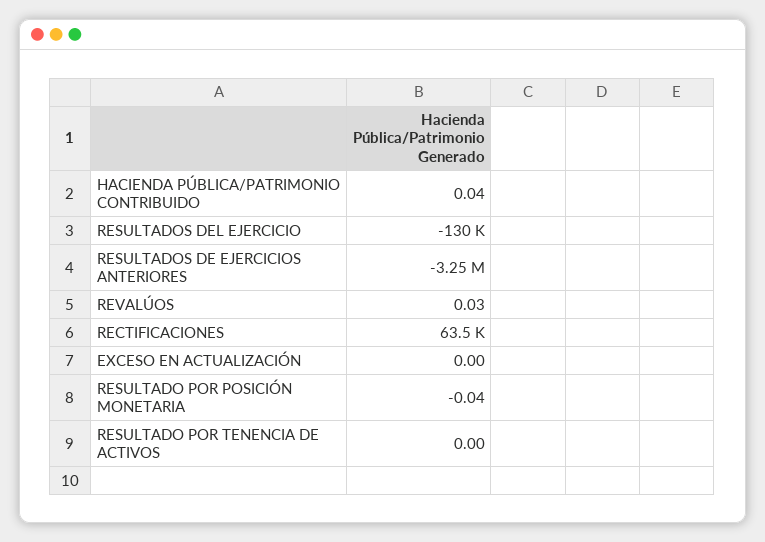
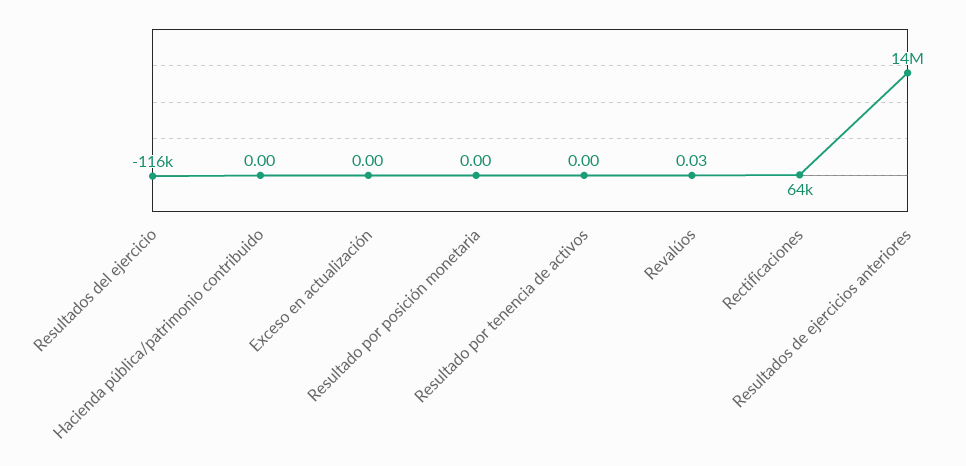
  {
-   "HACIENDA PÚBLICA/PATRIMONIO CONTRIBUIDO": 0.04,
+   "HACIENDA PÚBLICA/PATRIMONIO CONTRIBUIDO": 0,
-   "RESULTADOS DEL EJERCICIO": -130000,
+   "RESULTADOS DEL EJERCICIO": -116000,
-   "RESULTADOS DE EJERCICIOS ANTERIORES": -3250000,
+   "RESULTADOS DE EJERCICIOS ANTERIORES": 14000000,
    "REVALÚOS": 0.03,
    "RECTIFICACIONES": 63500,
    "EXCESO EN ACTUALIZACIÓN": 0,
-   "RESULTADO POR POSICIÓN MONETARIA": -0.04,
+   "RESULTADO POR POSICIÓN MONETARIA": 0,
    "RESULTADO POR TENENCIA DE ACTIVOS": 0
  }

